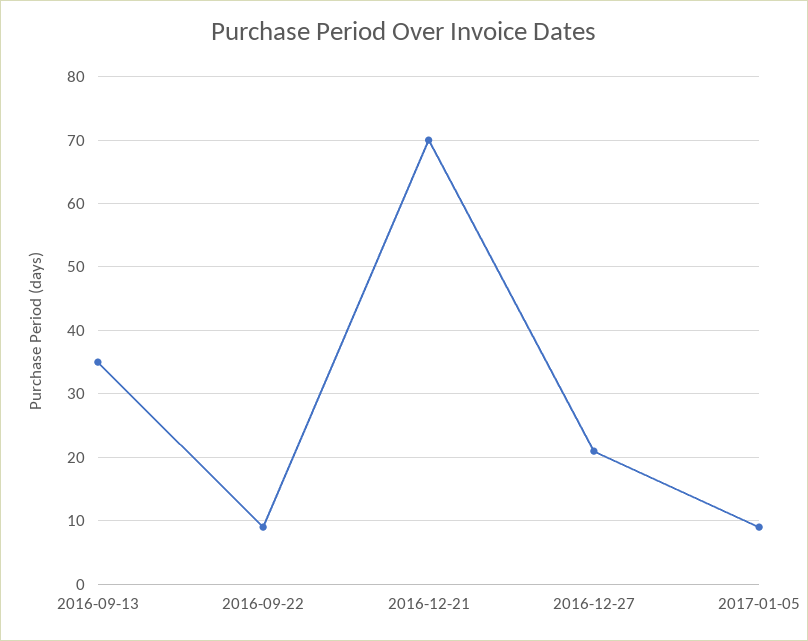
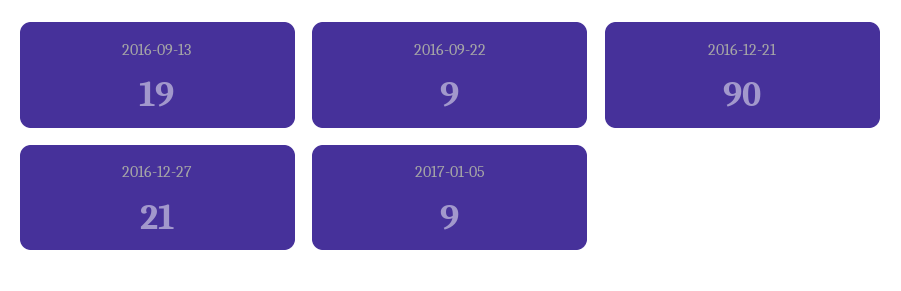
  {
-   "2016-09-13": 35,
+   "2016-09-13": 19,
    "2016-09-22": 9,
-   "2016-12-21": 70,
+   "2016-12-21": 90,
    "2016-12-27": 21,
    "2017-01-05": 9
  }

